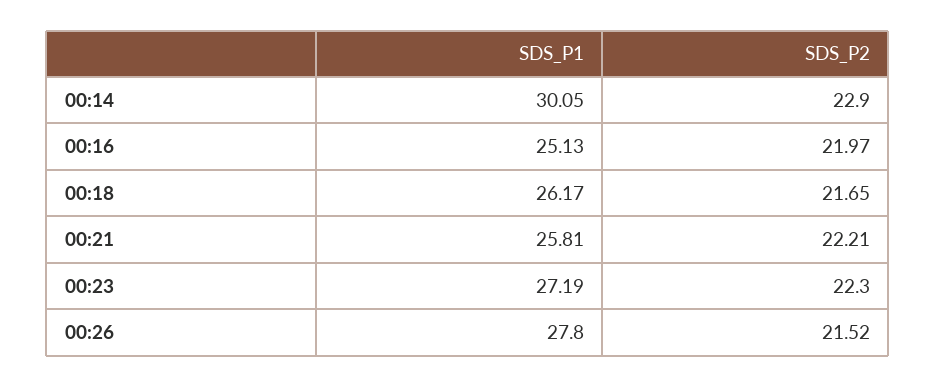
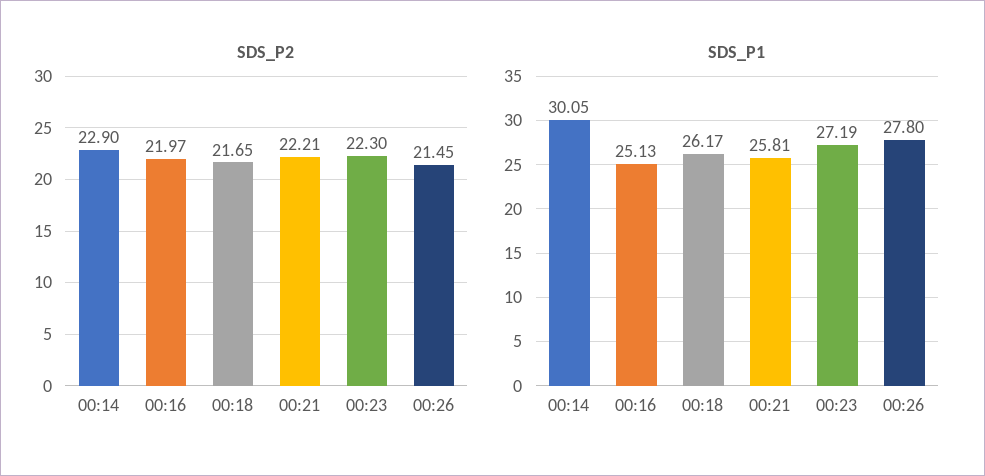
  {
    "SDS_P1": {
      "00:14": 30.05,
      "00:16": 25.13,
      "00:18": 26.17,
      "00:21": 25.81,
      "00:23": 27.19,
      "00:26": 27.8
    },
    "SDS_P2": {
      "00:14": 22.9,
      "00:16": 21.97,
      "00:18": 21.65,
      "00:21": 22.21,
      "00:23": 22.3,
-     "00:26": 21.52
+     "00:26": 21.45
    }
  }

